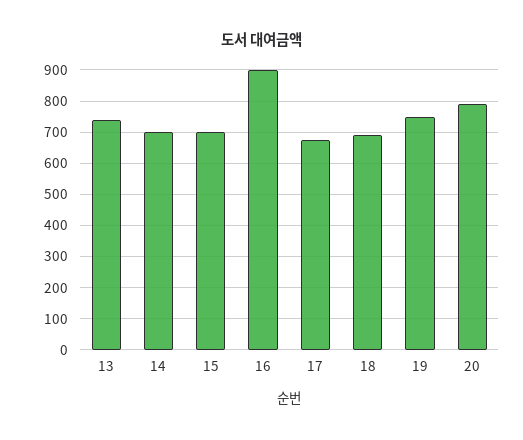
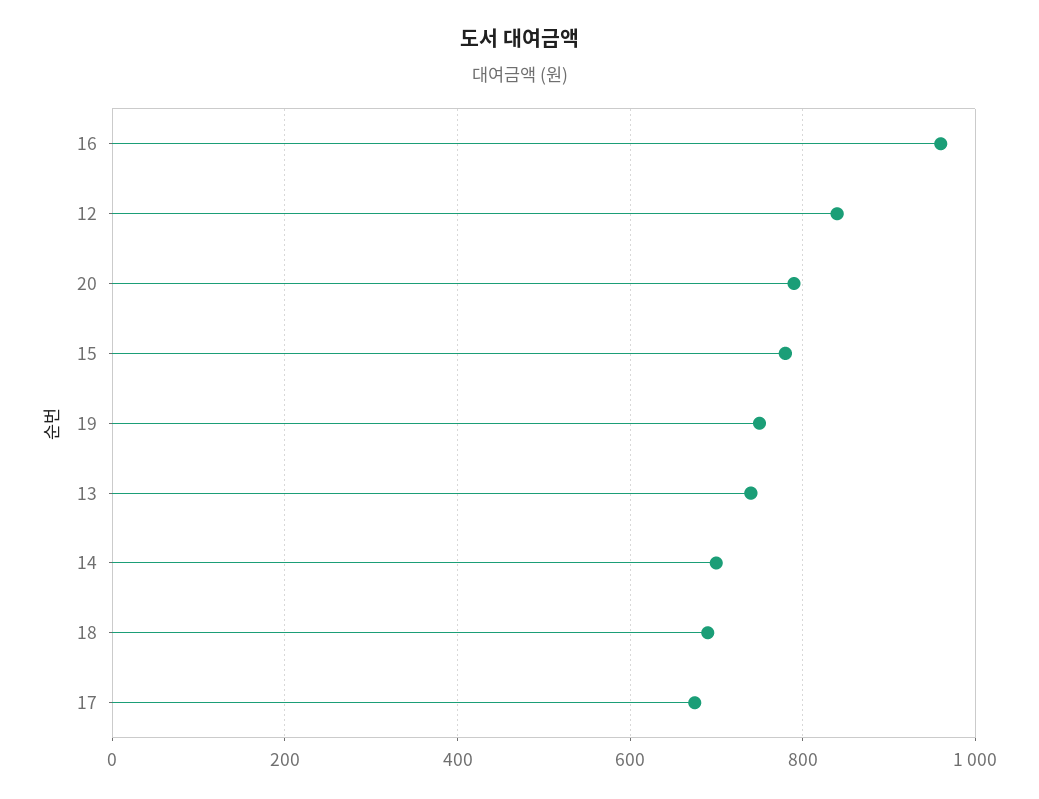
  {
    "13": 740,
    "14": 700,
-   "15": 700,
+   "15": 780,
-   "16": 900,
+   "16": 960,
    "17": 680,
    "18": 700,
    "19": 760,
-   "20": 800
+   "20": 800,
+   "12": 840
  }

